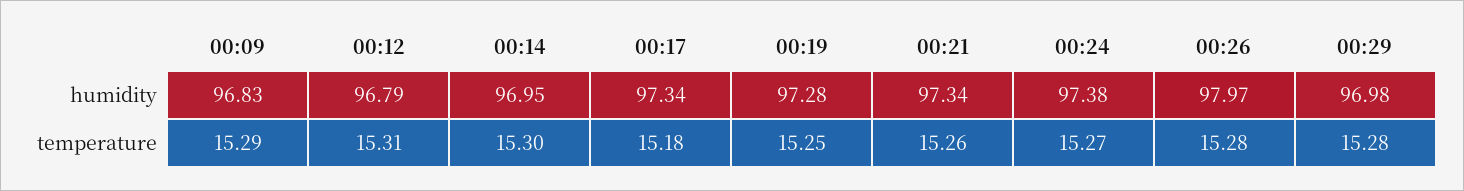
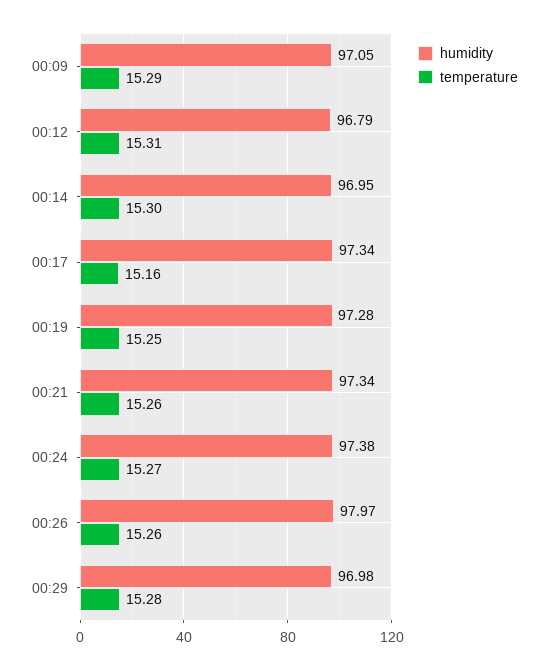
  {
    "humidity": {
-     "00:09": 96.83,
+     "00:09": 97.05,
      "00:12": 96.79,
      "00:14": 96.95,
      "00:17": 97.34,
      "00:19": 97.28,
      "00:21": 97.34,
      "00:24": 97.38,
      "00:26": 97.97,
      "00:29": 96.98
    },
    "temperature": {
      "00:09": 15.29,
      "00:12": 15.31,
      "00:14": 15.3,
-     "00:17": 15.18,
+     "00:17": 15.16,
      "00:19": 15.25,
      "00:21": 15.26,
      "00:24": 15.27,
-     "00:26": 15.28,
+     "00:26": 15.26,
      "00:29": 15.28
    }
  }

